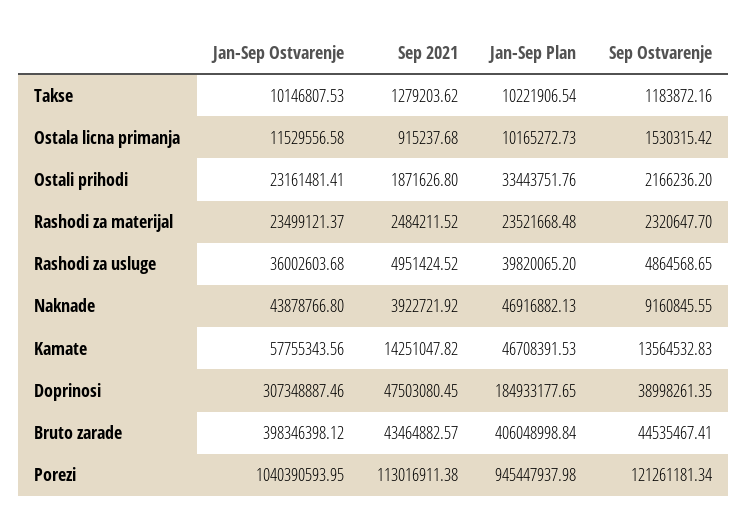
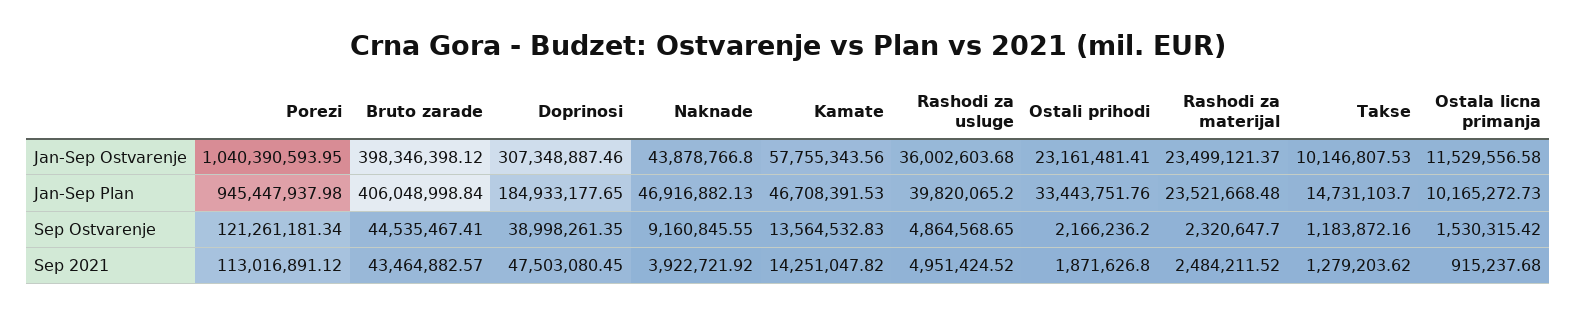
  {
    "Jan-Sep Ostvarenje": {
      "Takse": 10146807.53,
      "Ostala licna primanja": 11529556.58,
      "Ostali prihodi": 23161481.41,
      "Rashodi za materijal": 23499121.37,
      "Rashodi za usluge": 36002603.68,
      "Naknade": 43878766.8,
      "Kamate": 57755343.56,
      "Doprinosi": 307348887.46,
      "Bruto zarade": 398346398.12,
      "Porezi": 1040390593.95
    },
    "Sep 2021": {
      "Takse": 1279203.62,
      "Ostala licna primanja": 915237.68,
      "Ostali prihodi": 1871626.8,
      "Rashodi za materijal": 2484211.52,
      "Rashodi za usluge": 4951424.52,
      "Naknade": 3922721.92,
      "Kamate": 14251047.82,
      "Doprinosi": 47503080.45,
      "Bruto zarade": 43464882.57,
-     "Porezi": 113016911.38
+     "Porezi": 113016891.12
    },
    "Jan-Sep Plan": {
-     "Takse": 10221906.54,
+     "Takse": 14731103.7,
      "Ostala licna primanja": 10165272.73,
      "Ostali prihodi": 33443751.76,
      "Rashodi za materijal": 23521668.48,
      "Rashodi za usluge": 39820065.2,
      "Naknade": 46916882.13,
      "Kamate": 46708391.53,
      "Doprinosi": 184933177.65,
      "Bruto zarade": 406048998.84,
      "Porezi": 945447937.98
    },
    "Sep Ostvarenje": {
      "Takse": 1183872.16,
      "Ostala licna primanja": 1530315.42,
      "Ostali prihodi": 2166236.2,
      "Rashodi za materijal": 2320647.7,
      "Rashodi za usluge": 4864568.65,
      "Naknade": 9160845.55,
      "Kamate": 13564532.83,
      "Doprinosi": 38998261.35,
      "Bruto zarade": 44535467.41,
      "Porezi": 121261181.34
    }
  }

